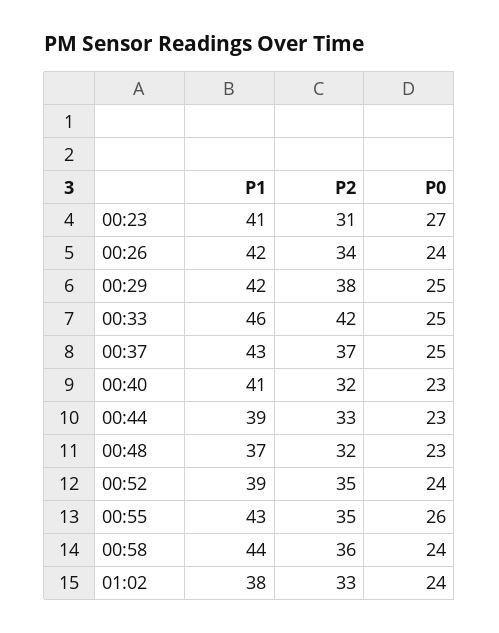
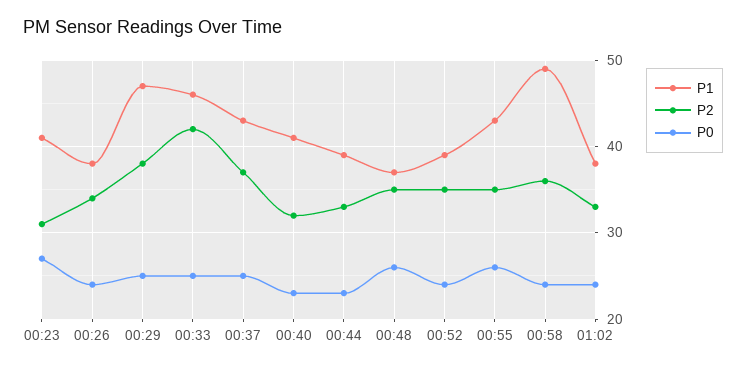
  {
    "P1": {
      "00:23": 41,
-     "00:26": 42,
+     "00:26": 38,
-     "00:29": 42,
+     "00:29": 47,
      "00:33": 46,
      "00:37": 43,
      "00:40": 41,
      "00:44": 39,
      "00:48": 37,
      "00:52": 39,
      "00:55": 43,
-     "00:58": 44,
+     "00:58": 49,
      "01:02": 38
    },
    "P2": {
      "00:23": 31,
      "00:26": 34,
      "00:29": 38,
      "00:33": 42,
      "00:37": 37,
      "00:40": 32,
      "00:44": 33,
-     "00:48": 32,
+     "00:48": 35,
      "00:52": 35,
      "00:55": 35,
      "00:58": 36,
      "01:02": 33
    },
    "P0": {
      "00:23": 27,
      "00:26": 24,
      "00:29": 25,
      "00:33": 25,
      "00:37": 25,
      "00:40": 23,
      "00:44": 23,
-     "00:48": 23,
+     "00:48": 26,
      "00:52": 24,
      "00:55": 26,
      "00:58": 24,
      "01:02": 24
    }
  }

